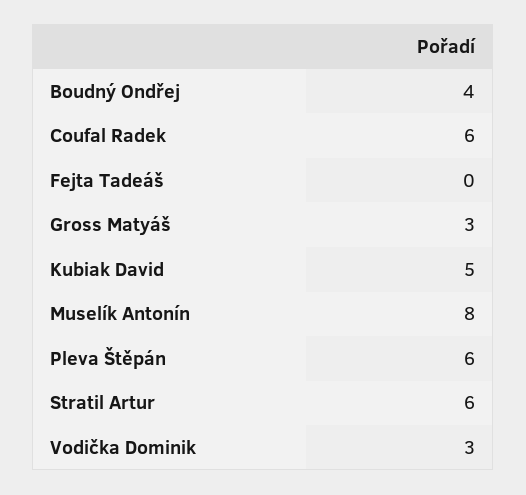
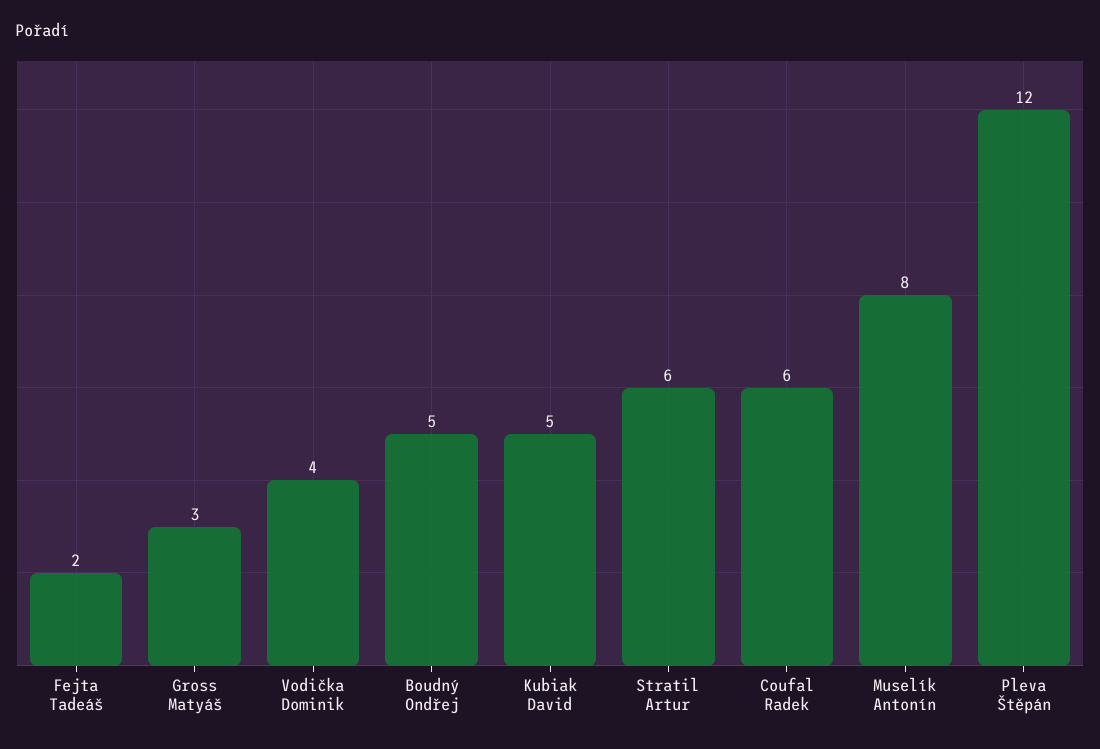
  {
-   "Boudný Ondřej": 4,
+   "Boudný Ondřej": 5,
    "Coufal Radek": 6,
-   "Fejta Tadeáš": 0,
+   "Fejta Tadeáš": 2,
    "Gross Matyáš": 3,
    "Kubiak David": 5,
    "Muselík Antonín": 8,
-   "Pleva Štěpán": 6,
+   "Pleva Štěpán": 12,
    "Stratil Artur": 6,
-   "Vodička Dominik": 3
+   "Vodička Dominik": 4
  }

